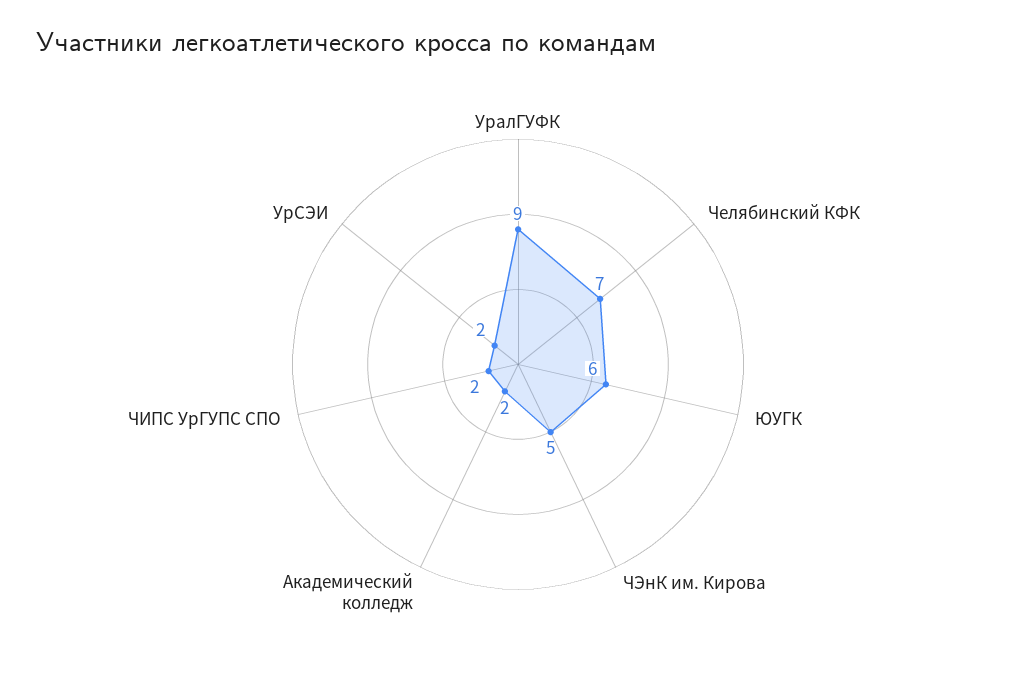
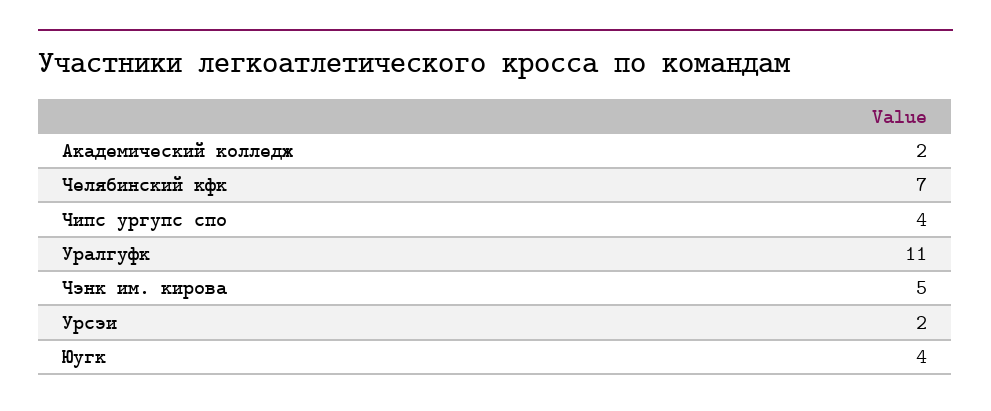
  {
-   "УралГУФК": 9,
+   "УралГУФК": 11,
    "Челябинский КФК": 7,
-   "ЮУГК": 6,
+   "ЮУГК": 4,
    "ЧЭнК им. Кирова": 5,
    "Академический колледж": 2,
-   "ЧИПС УрГУПС СПО": 2,
+   "ЧИПС УрГУПС СПО": 4,
    "УрСЭИ": 2
  }

